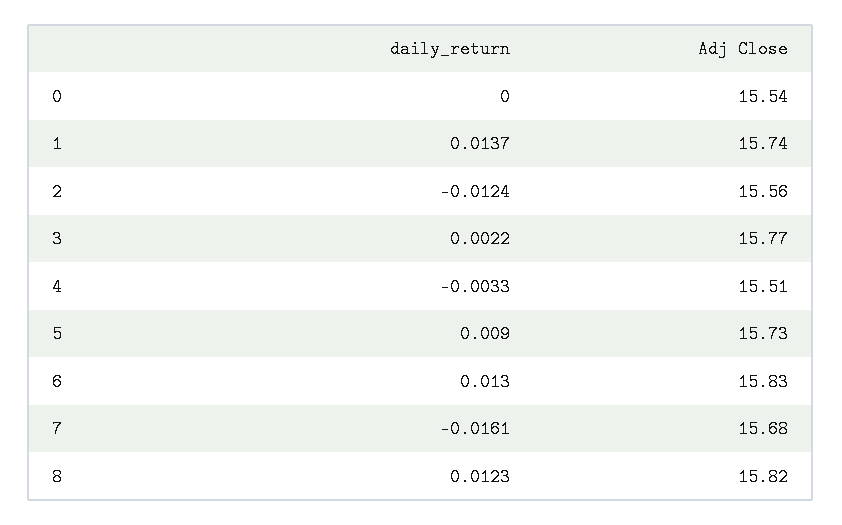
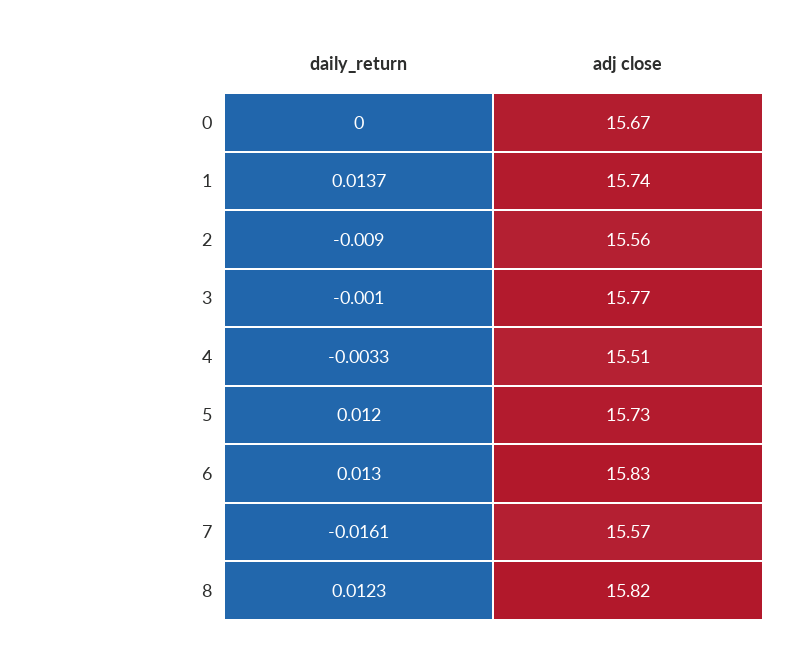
  {
    "daily_return": {
      "0": 0,
      "1": 0.0137,
-     "2": -0.0124,
+     "2": -0.009,
-     "3": 0.0022,
+     "3": -0.001,
      "4": -0.0033,
-     "5": 0.009,
+     "5": 0.012,
      "6": 0.013,
      "7": -0.0161,
      "8": 0.0123
    },
    "Adj Close": {
-     "0": 15.54,
+     "0": 15.67,
      "1": 15.74,
      "2": 15.56,
      "3": 15.77,
      "4": 15.51,
      "5": 15.73,
      "6": 15.83,
-     "7": 15.68,
+     "7": 15.57,
      "8": 15.82
    }
  }

